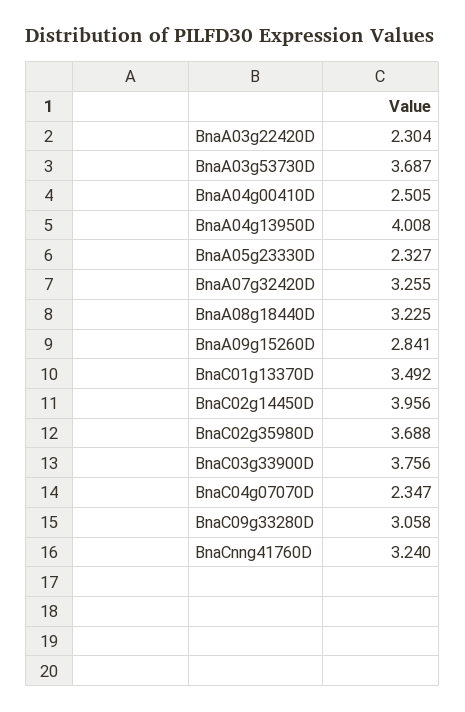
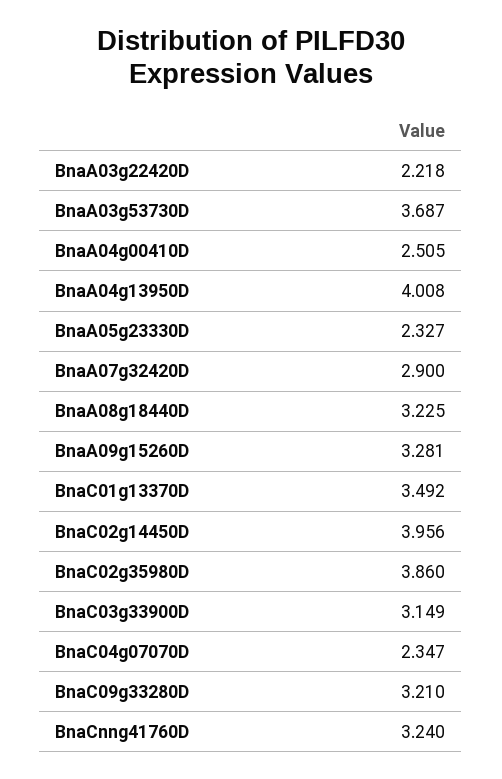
  {
-   "BnaA03g22420D": 2.304,
+   "BnaA03g22420D": 2.218,
    "BnaA03g53730D": 3.687,
    "BnaA04g00410D": 2.505,
    "BnaA04g13950D": 4.008,
    "BnaA05g23330D": 2.327,
-   "BnaA07g32420D": 3.255,
+   "BnaA07g32420D": 2.9,
    "BnaA08g18440D": 3.225,
-   "BnaA09g15260D": 2.841,
+   "BnaA09g15260D": 3.281,
    "BnaC01g13370D": 3.492,
    "BnaC02g14450D": 3.956,
-   "BnaC02g35980D": 3.688,
+   "BnaC02g35980D": 3.86,
-   "BnaC03g33900D": 3.756,
+   "BnaC03g33900D": 3.149,
    "BnaC04g07070D": 2.347,
-   "BnaC09g33280D": 3.058,
+   "BnaC09g33280D": 3.21,
    "BnaCnng41760D": 3.24
  }

